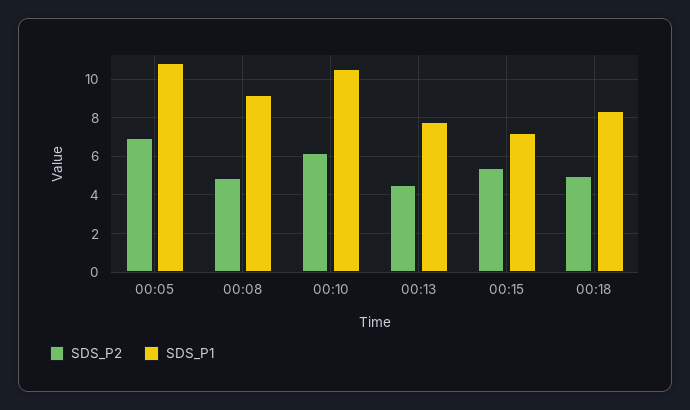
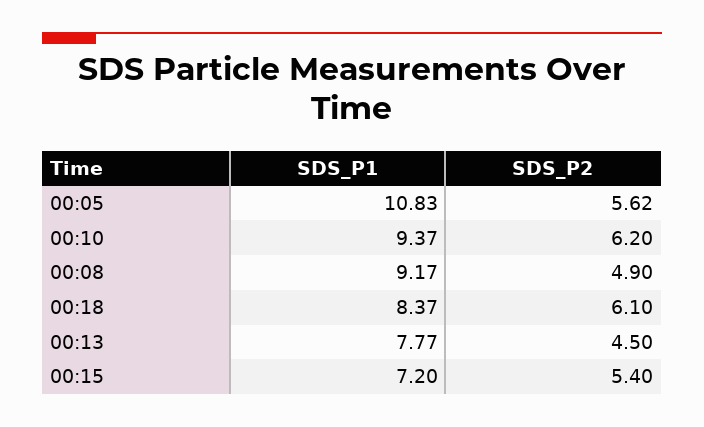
  {
    "SDS_P2": {
-     "00:05": 7,
+     "00:05": 5.62,
      "00:08": 4.9,
      "00:10": 6.2,
      "00:13": 4.5,
      "00:15": 5.4,
-     "00:18": 5
+     "00:18": 6.1
    },
    "SDS_P1": {
      "00:05": 10.83,
      "00:08": 9.17,
-     "00:10": 10.5,
+     "00:10": 9.37,
      "00:13": 7.77,
      "00:15": 7.2,
      "00:18": 8.37
    }
  }

